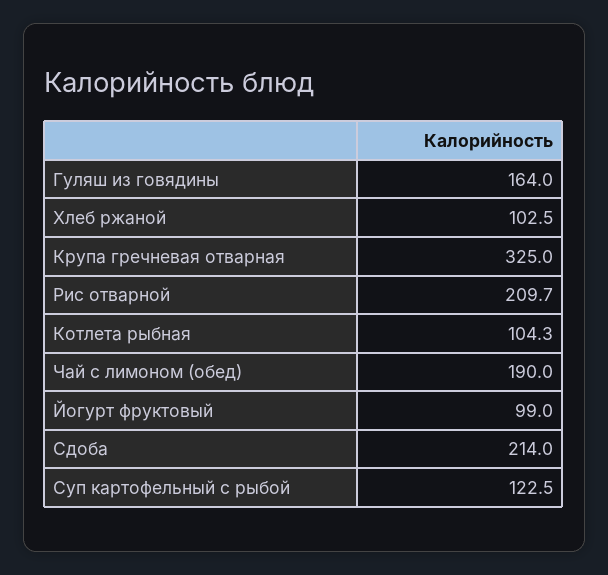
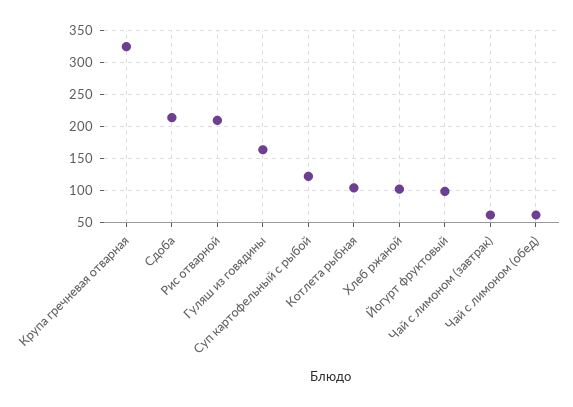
  {
    "Гуляш из говядины": 164,
    "Хлеб ржаной": 102.5,
    "Крупа гречневая отварная": 325,
    "Рис отварной": 209.7,
    "Котлета рыбная": 104.3,
-   "Чай с лимоном (обед)": 190,
+   "Чай с лимоном (обед)": 60,
    "Йогурт фруктовый": 99,
    "Сдоба": 214,
-   "Суп картофельный с рыбой": 122.5
+   "Суп картофельный с рыбой": 122.5,
+   "Чай с лимоном (завтрак)": 60
  }

